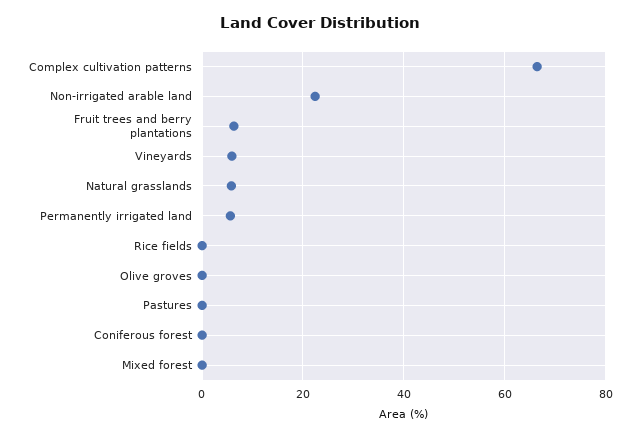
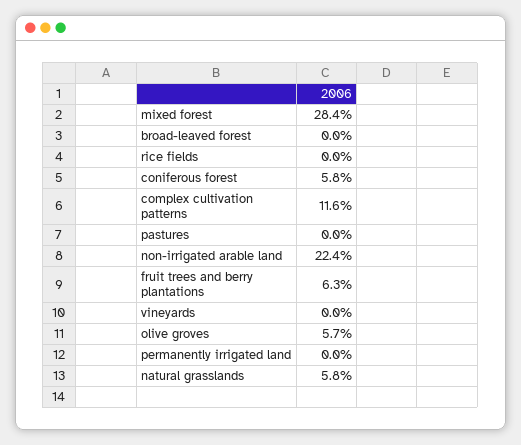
  {
-   "Complex cultivation patterns": 66,
+   "Complex cultivation patterns": 11.6,
    "Non-irrigated arable land": 22.4,
    "Fruit trees and berry plantations": 6.3,
-   "Vineyards": 6,
+   "Vineyards": 0,
    "Natural grasslands": 5.8,
-   "Permanently irrigated land": 6,
+   "Permanently irrigated land": 0,
    "Rice fields": 0,
-   "Olive groves": 0,
+   "Olive groves": 5.7,
    "Pastures": 0,
-   "Coniferous forest": 0,
+   "Coniferous forest": 5.8,
-   "Mixed forest": 0
+   "Mixed forest": 28.4,
+   "broad-leaved forest": 0
  }

